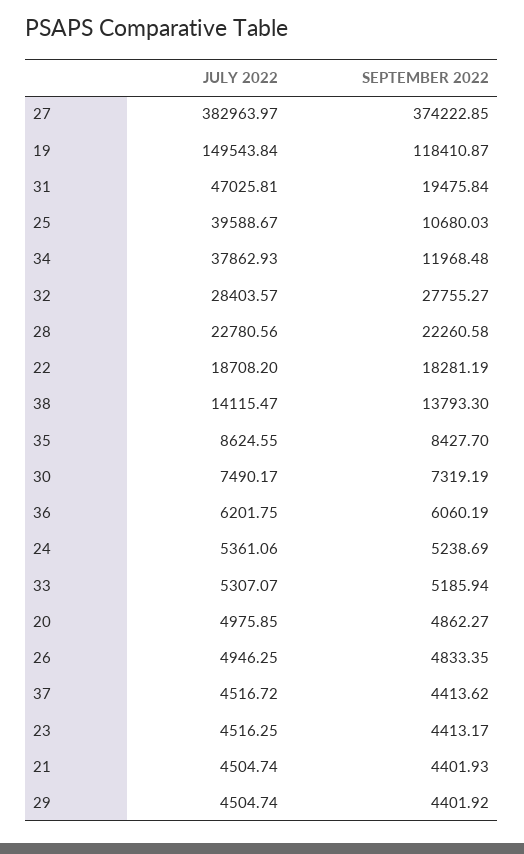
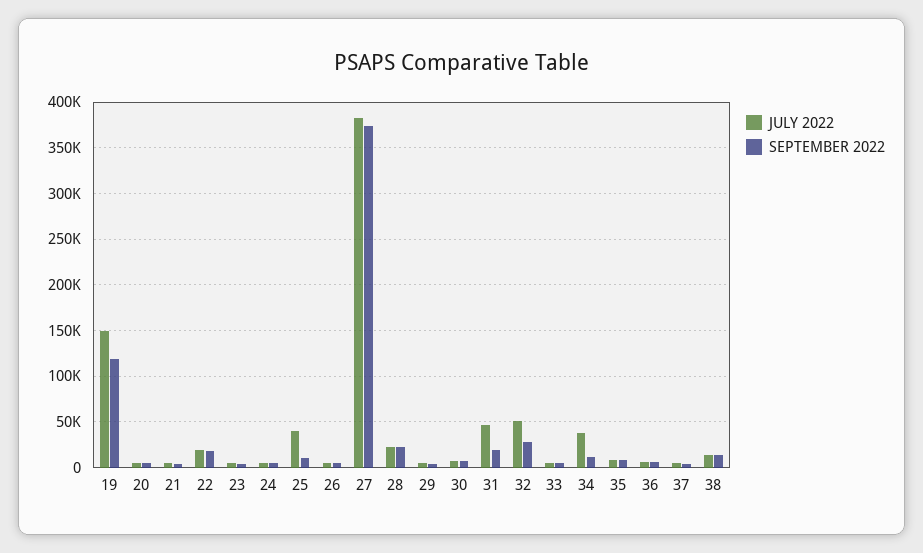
  {
    "JULY 2022": {
      "27": 382963.97,
      "19": 149543.84,
      "31": 47025.81,
      "25": 39588.67,
      "34": 37862.93,
-     "32": 28403.57,
+     "32": 50000,
      "28": 22780.56,
      "22": 18708.2,
      "38": 14115.47,
      "35": 8624.55,
      "30": 7490.17,
      "36": 6201.75,
      "24": 5361.06,
      "33": 5307.07,
      "20": 4975.85,
      "26": 4946.25,
      "37": 4516.72,
      "23": 4516.25,
      "21": 4504.74,
      "29": 4504.74
    },
    "SEPTEMBER 2022": {
      "27": 374222.85,
      "19": 118410.87,
      "31": 19475.84,
      "25": 10680.03,
      "34": 11968.48,
      "32": 27755.27,
      "28": 22260.58,
      "22": 18281.19,
      "38": 13793.3,
      "35": 8427.7,
      "30": 7319.19,
      "36": 6060.19,
      "24": 5238.69,
      "33": 5185.94,
      "20": 4862.27,
      "26": 4833.35,
      "37": 4413.62,
      "23": 4413.17,
      "21": 4401.93,
      "29": 4401.92
    }
  }

